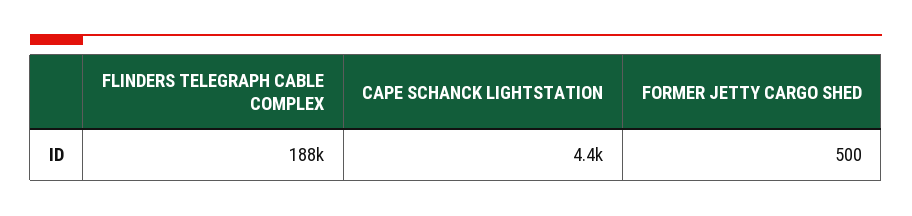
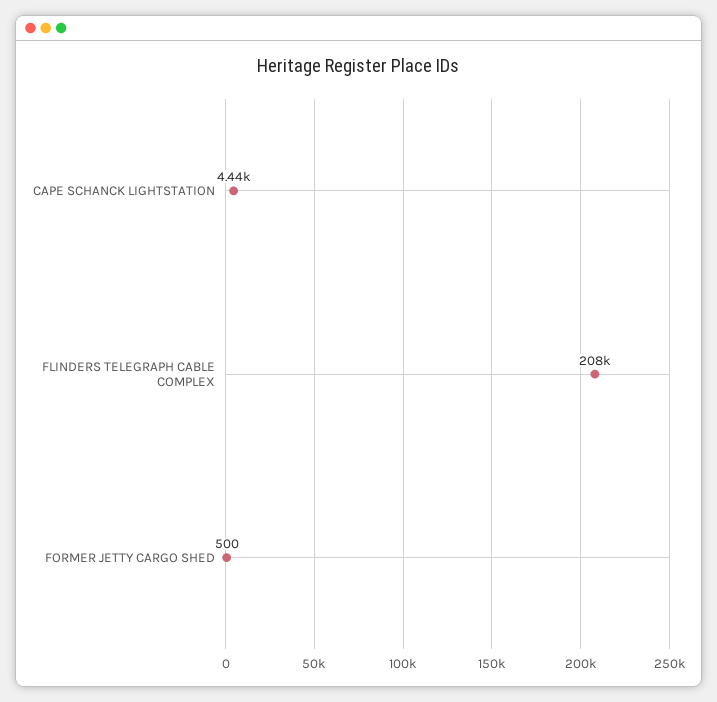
  {
-   "FLINDERS TELEGRAPH CABLE COMPLEX": 188000,
+   "FLINDERS TELEGRAPH CABLE COMPLEX": 208000,
    "CAPE SCHANCK LIGHTSTATION": 4440,
    "FORMER JETTY CARGO SHED": 500
  }

